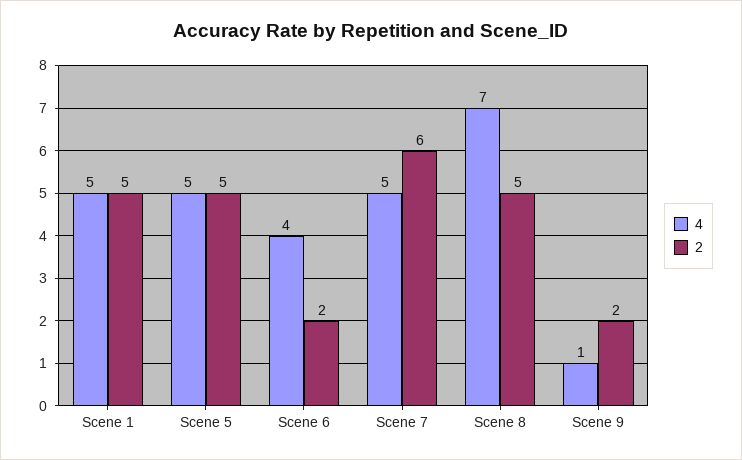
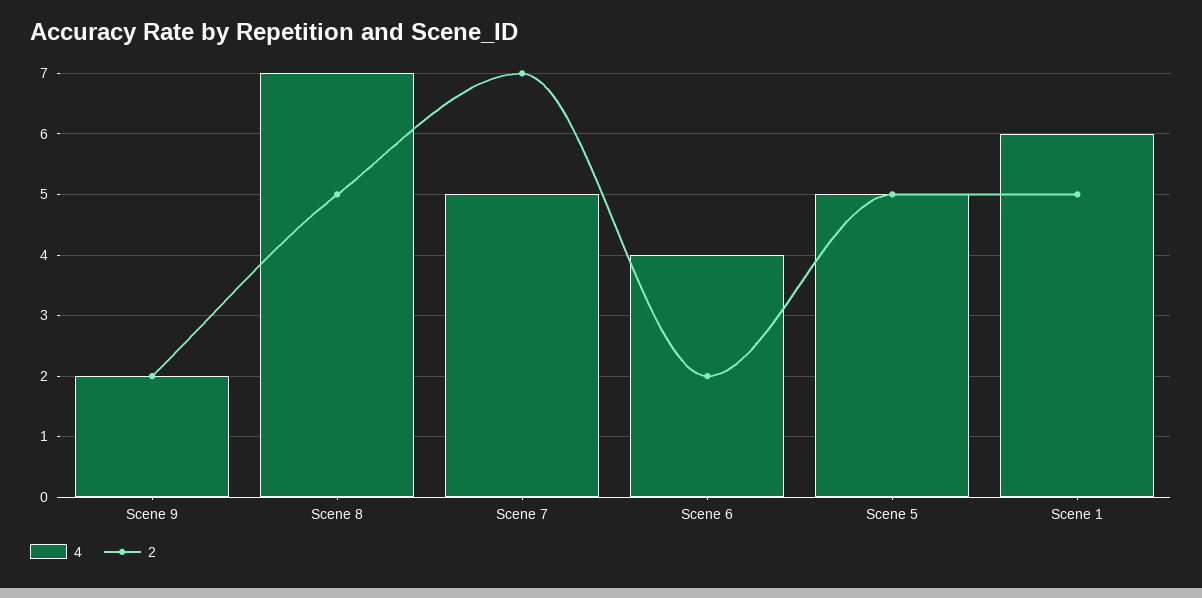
  {
    "4": {
-     "Scene 1": 5,
+     "Scene 1": 6,
      "Scene 5": 5,
      "Scene 6": 4,
      "Scene 7": 5,
      "Scene 8": 7,
-     "Scene 9": 1
+     "Scene 9": 2
    },
    "2": {
      "Scene 1": 5,
      "Scene 5": 5,
      "Scene 6": 2,
-     "Scene 7": 6,
+     "Scene 7": 7,
      "Scene 8": 5,
      "Scene 9": 2
    }
  }

